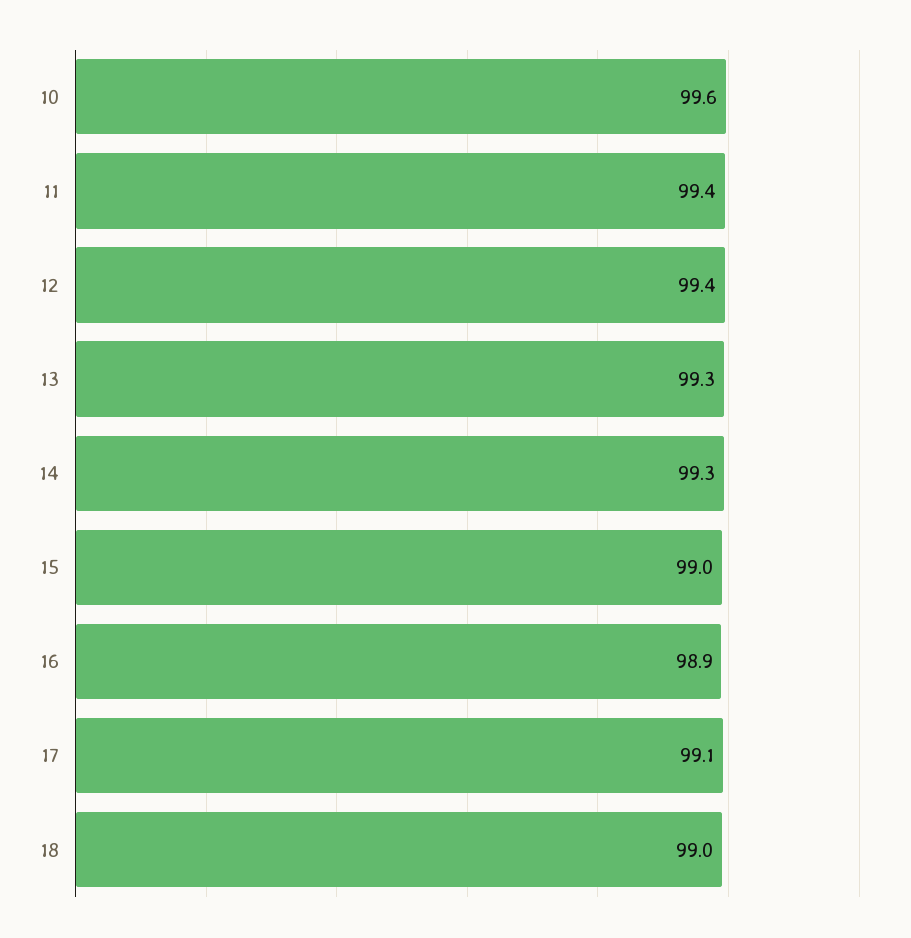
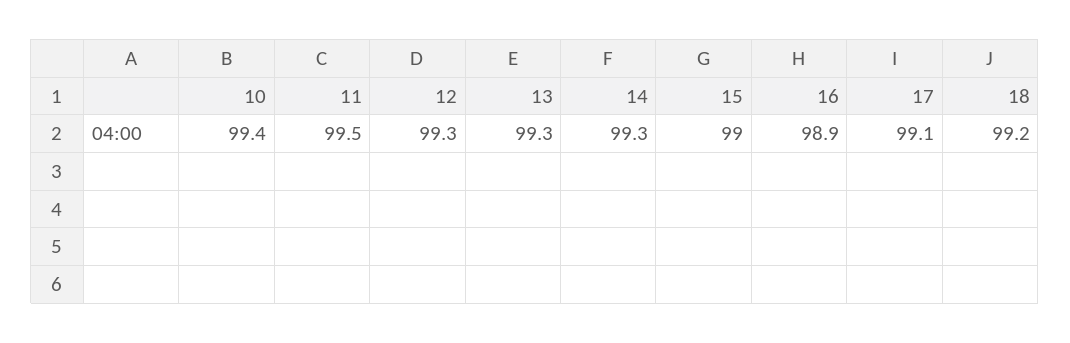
  {
-   "10": 99.6,
+   "10": 99.4,
-   "11": 99.4,
+   "11": 99.5,
-   "12": 99.4,
+   "12": 99.3,
    "13": 99.3,
    "14": 99.3,
    "15": 99,
    "16": 98.9,
    "17": 99.1,
-   "18": 99
+   "18": 99.2
  }

